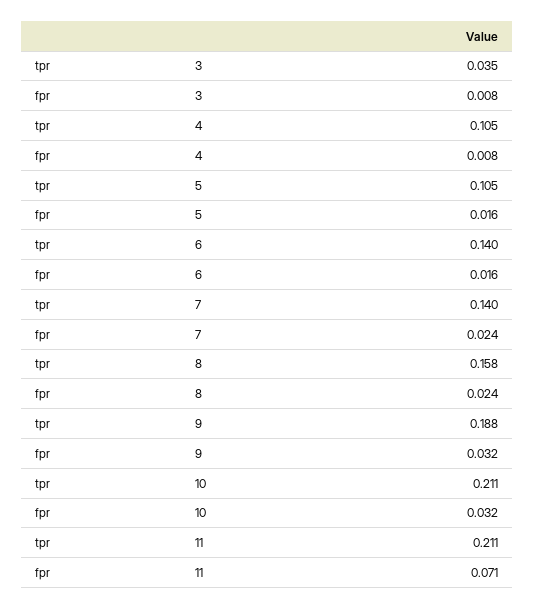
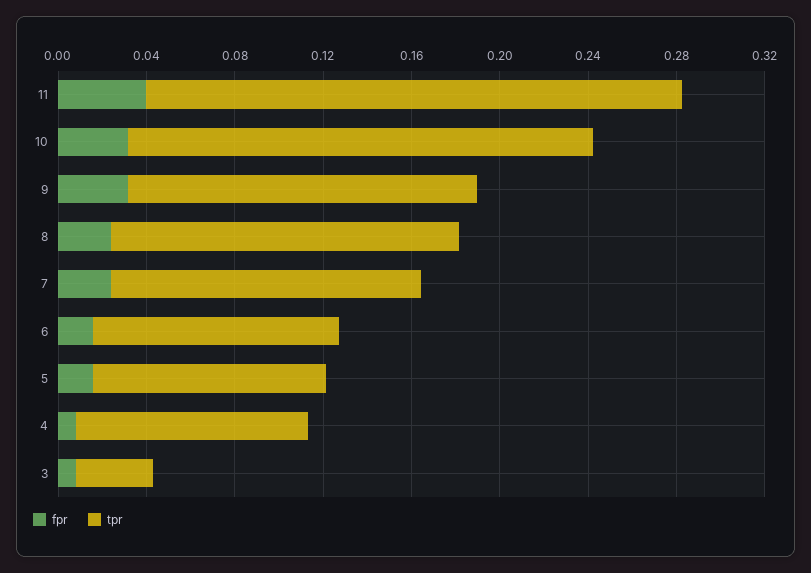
  {
    "tpr": {
      "3": 0.035,
      "4": 0.105,
      "5": 0.105,
-     "6": 0.14,
+     "6": 0.11,
      "7": 0.14,
      "8": 0.158,
-     "9": 0.188,
+     "9": 0.16,
      "10": 0.211,
-     "11": 0.211
+     "11": 0.24
    },
    "fpr": {
      "3": 0.008,
      "4": 0.008,
      "5": 0.016,
      "6": 0.016,
      "7": 0.024,
      "8": 0.024,
      "9": 0.032,
      "10": 0.032,
-     "11": 0.071
+     "11": 0.04
    }
  }

